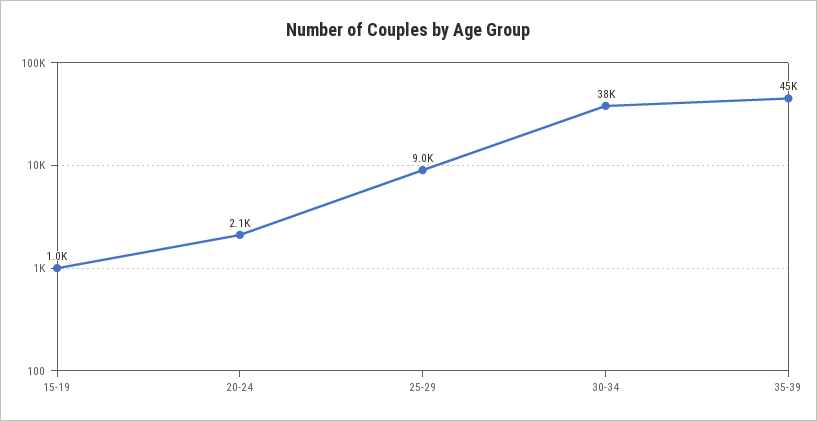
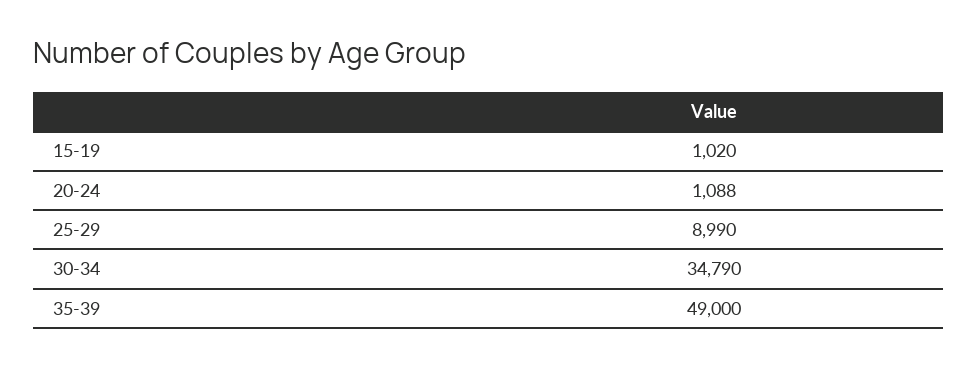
  {
    "15-19": 1020,
-   "20-24": 2100,
+   "20-24": 1088,
    "25-29": 8990,
-   "30-34": 38000,
+   "30-34": 34790,
-   "35-39": 45000
+   "35-39": 49000
  }

